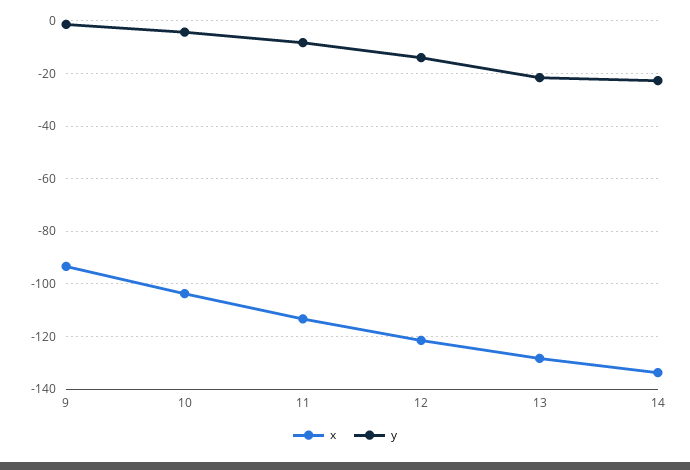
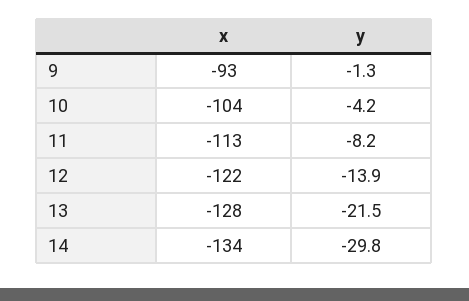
  {
    "x": {
      "9": -93,
      "10": -104,
      "11": -113,
      "12": -122,
      "13": -128,
      "14": -134
    },
    "y": {
      "9": -1.3,
      "10": -4.2,
      "11": -8.2,
      "12": -13.9,
      "13": -21.5,
-     "14": -22.5
+     "14": -29.8
    }
  }

